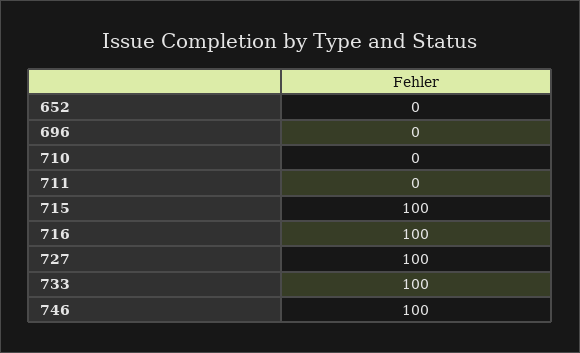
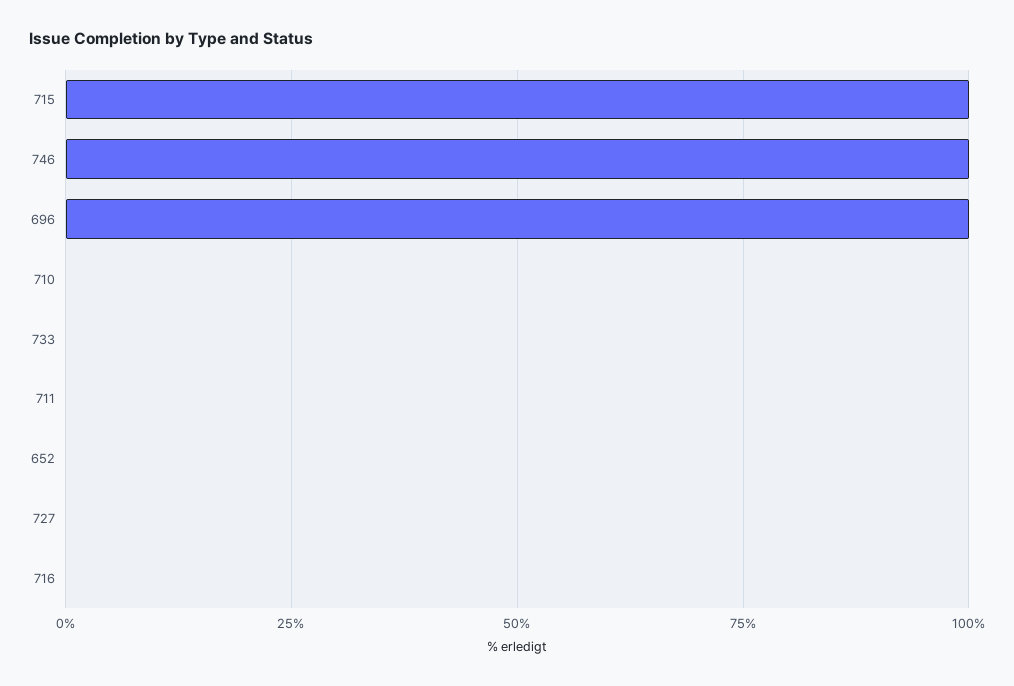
  {
    "652": 0,
-   "696": 0,
+   "696": 100,
    "710": 0,
    "711": 0,
    "715": 100,
-   "716": 100,
+   "716": 0,
-   "727": 100,
+   "727": 0,
-   "733": 100,
+   "733": 0,
    "746": 100
  }

